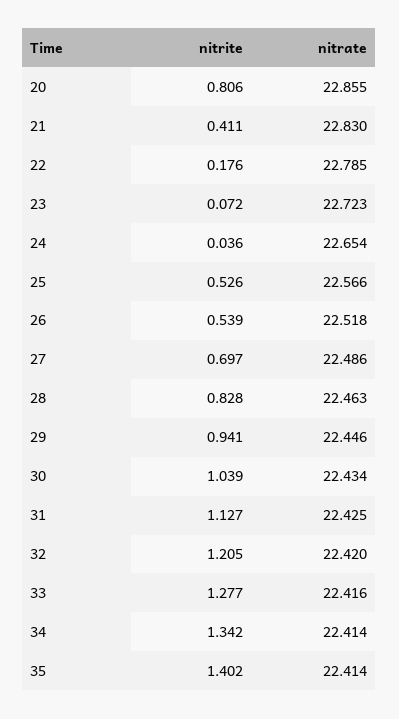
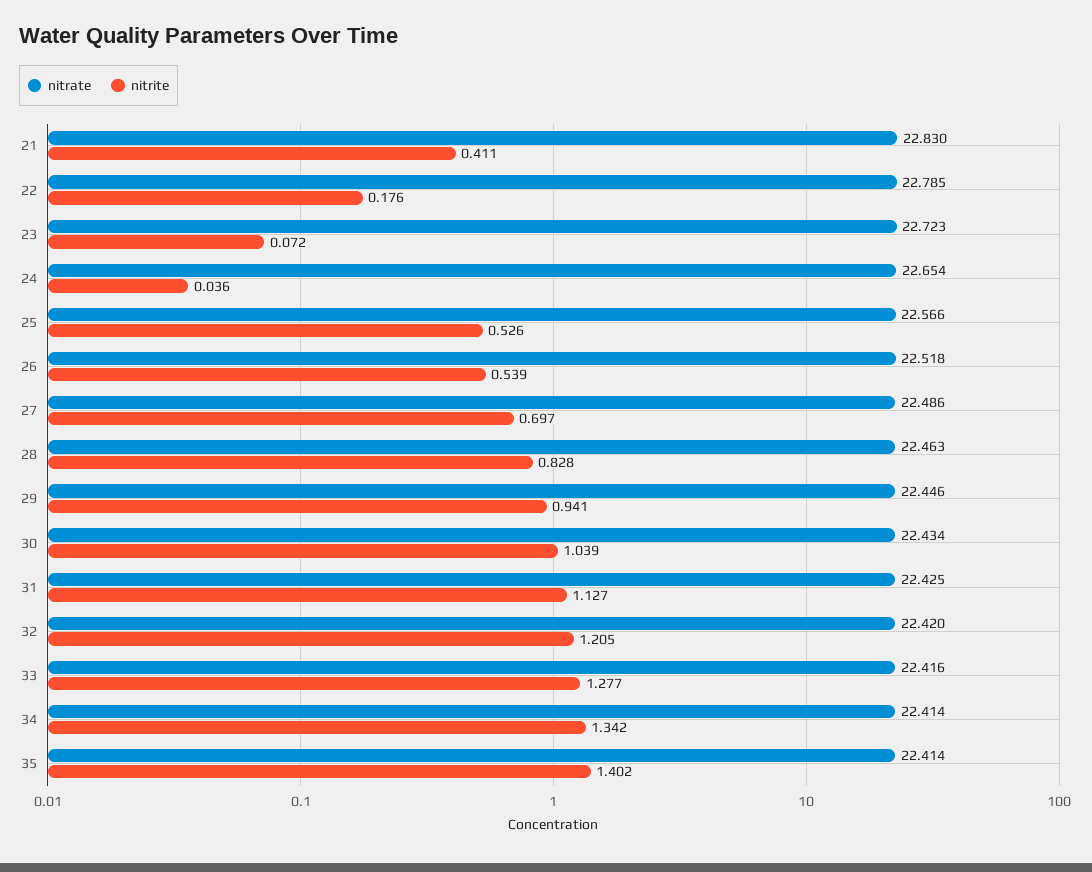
  {
    "nitrite": {
-     "20": 0.806,
      "21": 0.411,
      "22": 0.176,
      "23": 0.072,
      "24": 0.036,
      "25": 0.526,
      "26": 0.539,
      "27": 0.697,
      "28": 0.828,
      "29": 0.941,
      "30": 1.039,
      "31": 1.127,
      "32": 1.205,
      "33": 1.277,
      "34": 1.342,
      "35": 1.402
    },
    "nitrate": {
-     "20": 22.855,
      "21": 22.83,
      "22": 22.785,
      "23": 22.723,
      "24": 22.654,
      "25": 22.566,
      "26": 22.518,
      "27": 22.486,
      "28": 22.463,
      "29": 22.446,
      "30": 22.434,
      "31": 22.425,
      "32": 22.42,
      "33": 22.416,
      "34": 22.414,
      "35": 22.414
    }
  }

